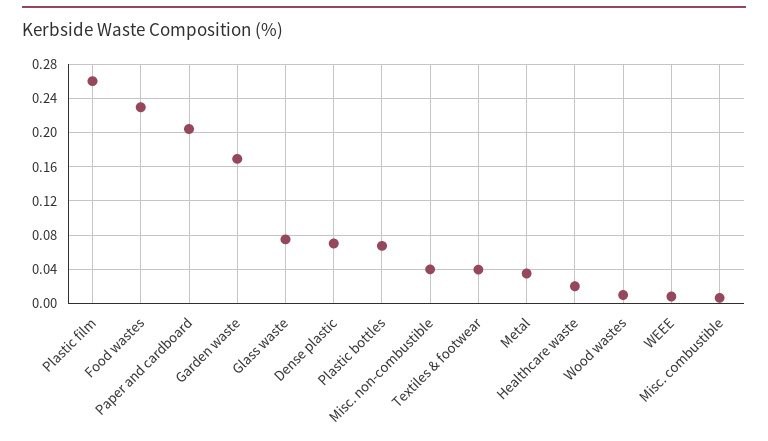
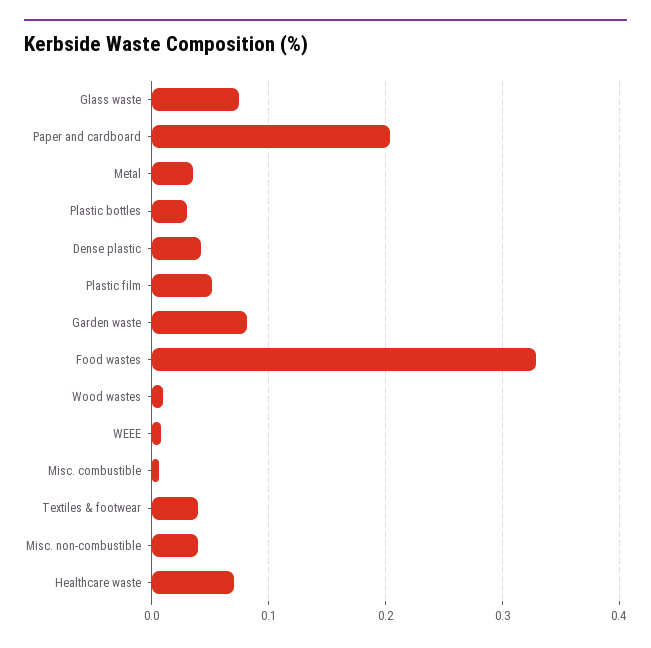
  {
-   "Plastic film": 0.26,
+   "Plastic film": 0.05,
-   "Food wastes": 0.23,
+   "Food wastes": 0.33,
    "Paper and cardboard": 0.2,
-   "Garden waste": 0.17,
+   "Garden waste": 0.08,
    "Glass waste": 0.08,
-   "Dense plastic": 0.07,
+   "Dense plastic": 0.04,
-   "Plastic bottles": 0.07,
+   "Plastic bottles": 0.03,
    "Misc. non-combustible": 0.04,
    "Textiles & footwear": 0.04,
    "Metal": 0.04,
-   "Healthcare waste": 0.02,
+   "Healthcare waste": 0.07,
    "Wood wastes": 0.01,
    "WEEE": 0.01,
    "Misc. combustible": 0.01
  }

